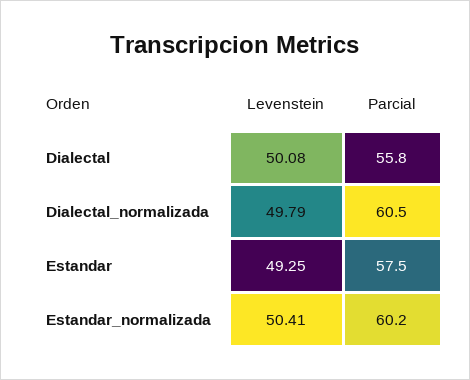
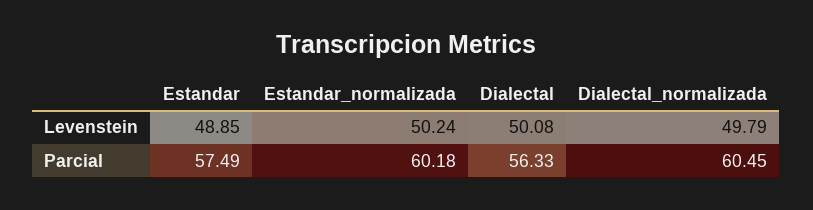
  {
    "Levenstein": {
      "Dialectal": 50.08,
      "Dialectal_normalizada": 49.79,
-     "Estandar": 49.25,
+     "Estandar": 48.85,
-     "Estandar_normalizada": 50.41
+     "Estandar_normalizada": 50.24
    },
    "Parcial": {
-     "Dialectal": 55.8,
+     "Dialectal": 56.33,
      "Dialectal_normalizada": 60.45,
      "Estandar": 57.49,
      "Estandar_normalizada": 60.18
    }
  }

